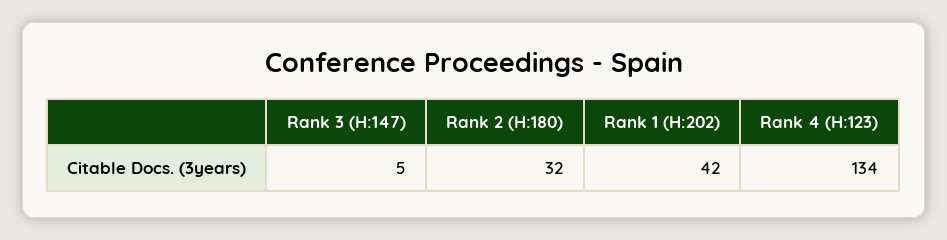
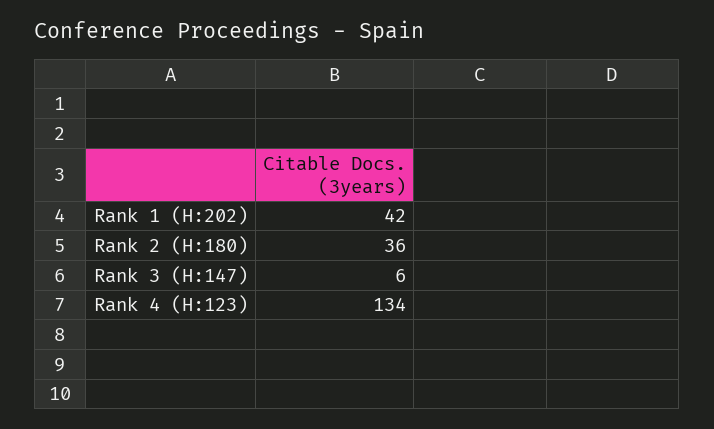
  {
-   "Rank 3 (H:147)": 5,
+   "Rank 3 (H:147)": 6,
-   "Rank 2 (H:180)": 32,
+   "Rank 2 (H:180)": 36,
    "Rank 1 (H:202)": 42,
    "Rank 4 (H:123)": 134
  }

